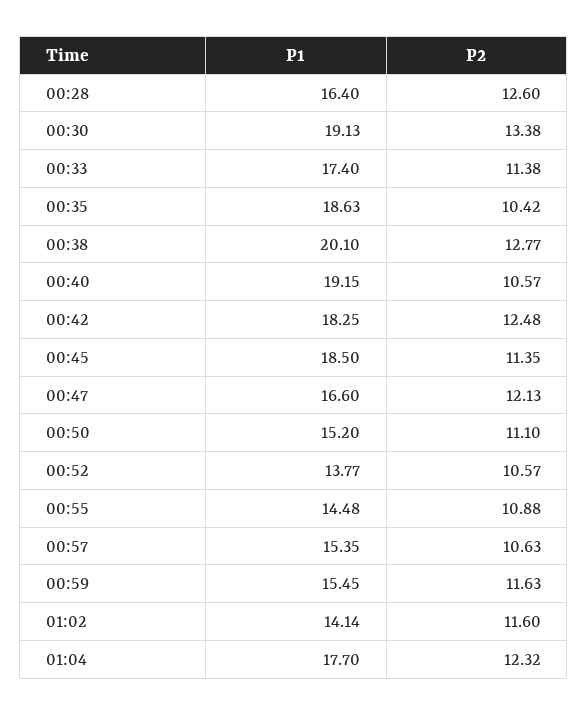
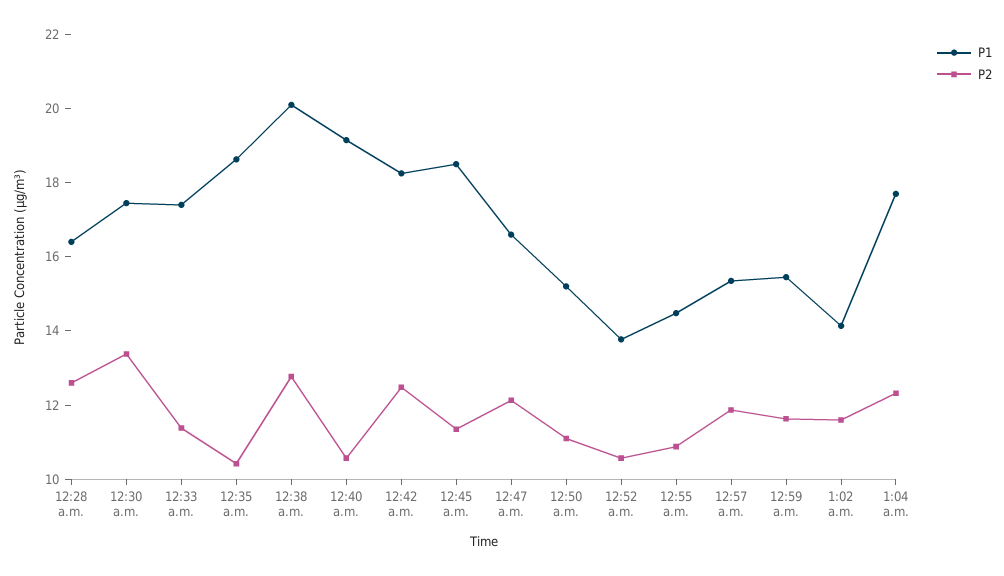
  {
    "P1": {
      "00:28": 16.4,
-     "00:30": 19.13,
+     "00:30": 17.5,
      "00:33": 17.4,
      "00:35": 18.63,
      "00:38": 20.1,
      "00:40": 19.15,
      "00:42": 18.25,
      "00:45": 18.5,
      "00:47": 16.6,
      "00:50": 15.2,
      "00:52": 13.77,
      "00:55": 14.48,
      "00:57": 15.35,
      "00:59": 15.45,
      "01:02": 14.14,
      "01:04": 17.7
    },
    "P2": {
      "00:28": 12.6,
      "00:30": 13.38,
      "00:33": 11.38,
      "00:35": 10.42,
      "00:38": 12.77,
      "00:40": 10.57,
      "00:42": 12.48,
      "00:45": 11.35,
      "00:47": 12.13,
      "00:50": 11.1,
      "00:52": 10.57,
      "00:55": 10.88,
-     "00:57": 10.63,
+     "00:57": 12,
      "00:59": 11.63,
      "01:02": 11.6,
      "01:04": 12.32
    }
  }

